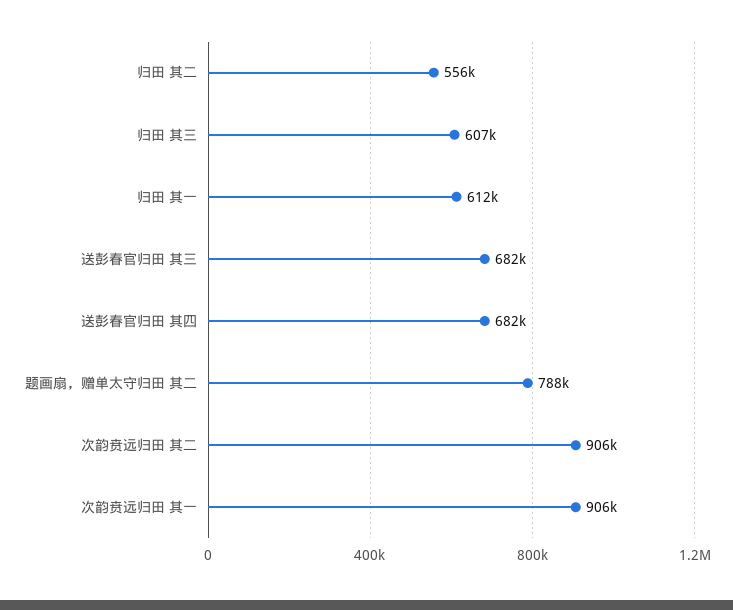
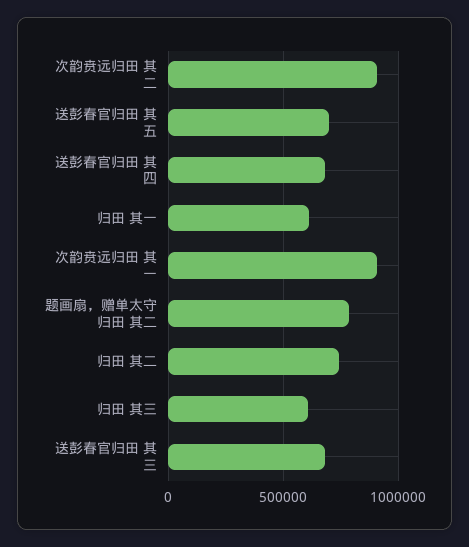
  {
-   "归田 其二": 556000,
+   "归田 其二": 750000,
    "归田 其三": 607000,
    "归田 其一": 612000,
    "送彭春官归田 其三": 682000,
    "送彭春官归田 其四": 682000,
    "题画扇，赠单太守归田 其二": 788000,
    "次韵贲远归田 其二": 906000,
-   "次韵贲远归田 其一": 906000
+   "次韵贲远归田 其一": 906000,
+   "送彭春官归田 其五": 700000
  }

